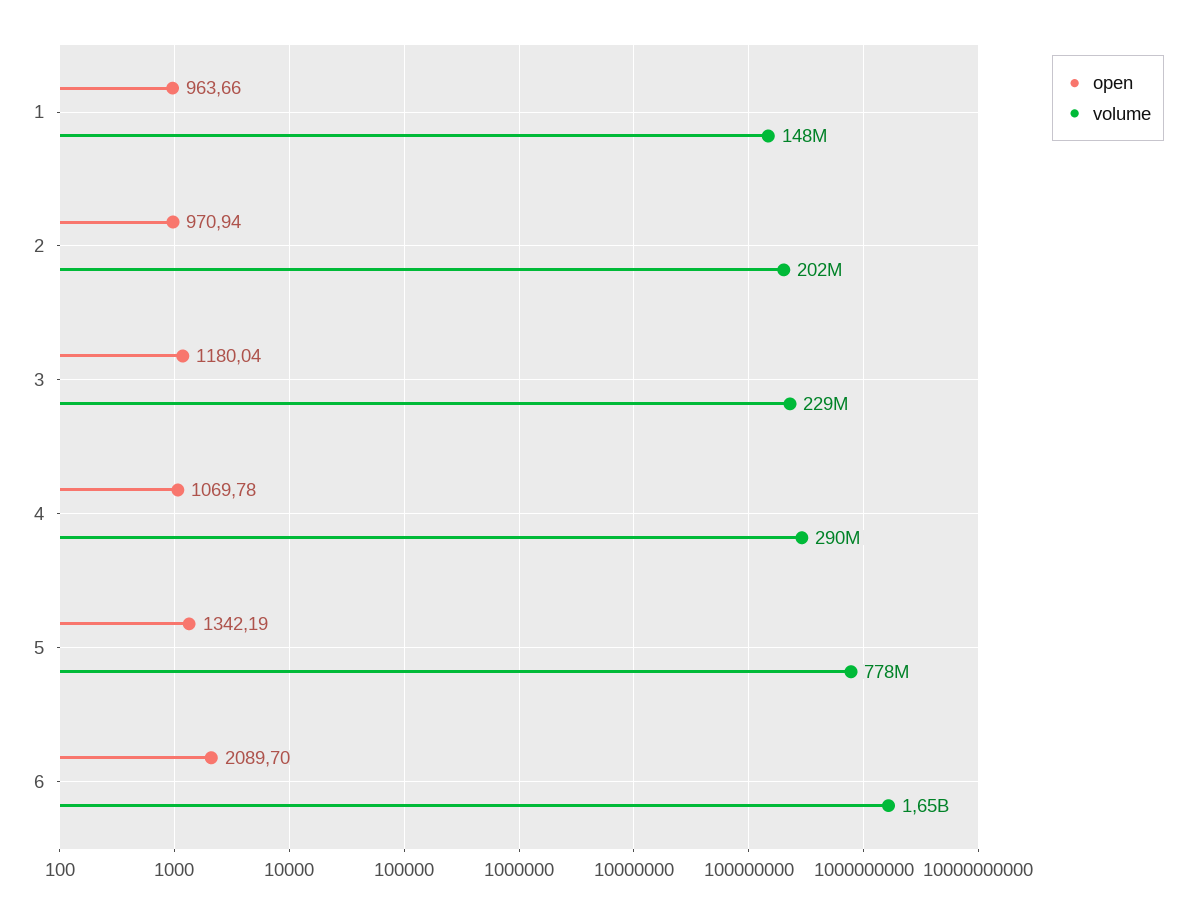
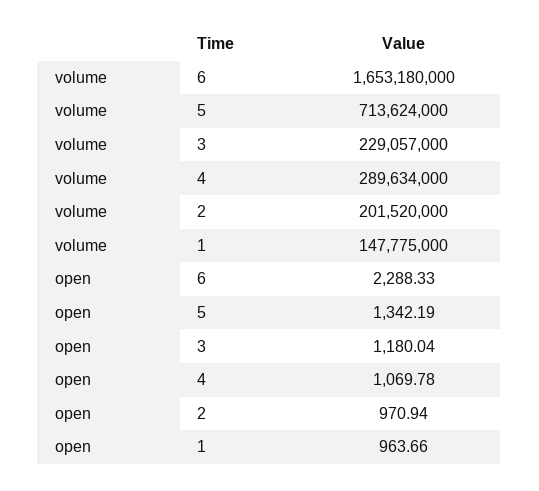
  {
    "open": {
      "1": 963.66,
      "2": 970.94,
      "3": 1180.04,
      "4": 1069.78,
      "5": 1342.19,
-     "6": 2089.7
+     "6": 2288.33
    },
    "volume": {
      "1": 147775000,
      "2": 201520000,
      "3": 229057000,
      "4": 289634000,
-     "5": 778000000,
+     "5": 713624000,
      "6": 1653180000
    }
  }

